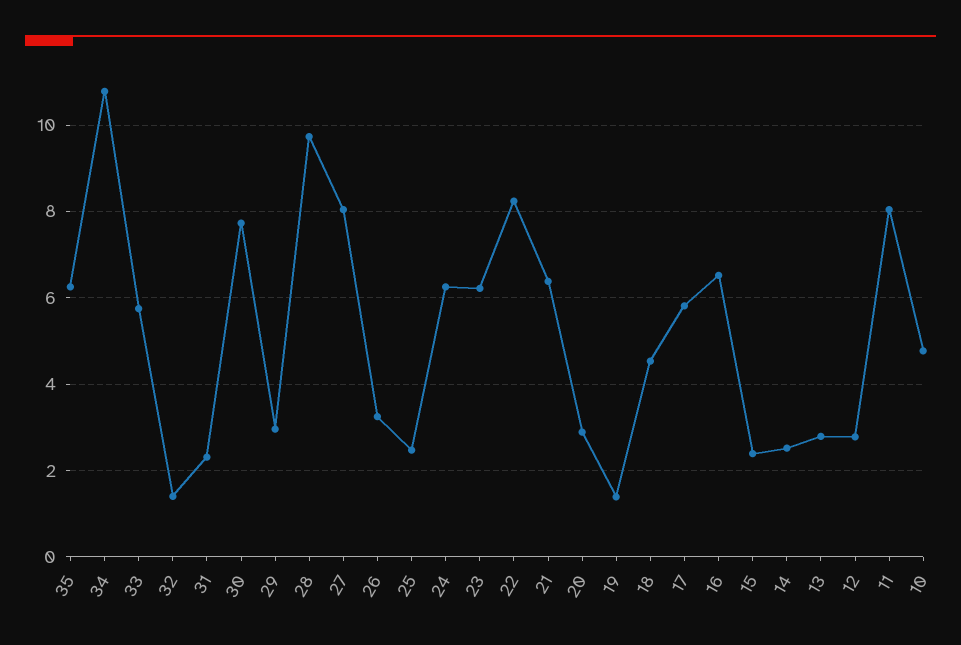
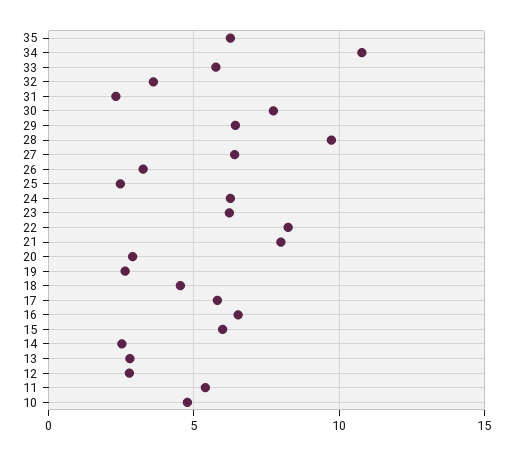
  {
    "35": 6.2,
    "34": 10.8,
    "33": 5.8,
-   "32": 1.4,
+   "32": 3.5,
    "31": 2.4,
    "30": 7.8,
-   "29": 3,
+   "29": 6.5,
    "28": 9.8,
-   "27": 8,
+   "27": 6.5,
    "26": 3.2,
    "25": 2.4,
    "24": 6.2,
    "23": 6.2,
    "22": 8.2,
-   "21": 6.4,
+   "21": 8,
    "20": 2.8,
-   "19": 1.4,
+   "19": 2.5,
    "18": 4.6,
    "17": 5.8,
    "16": 6.6,
-   "15": 2.4,
+   "15": 6,
    "14": 2.6,
    "13": 2.8,
    "12": 2.8,
-   "11": 8,
+   "11": 5.5,
    "10": 4.8
  }

